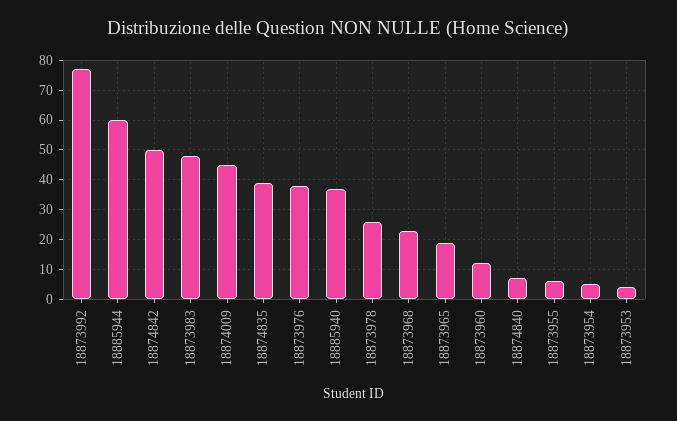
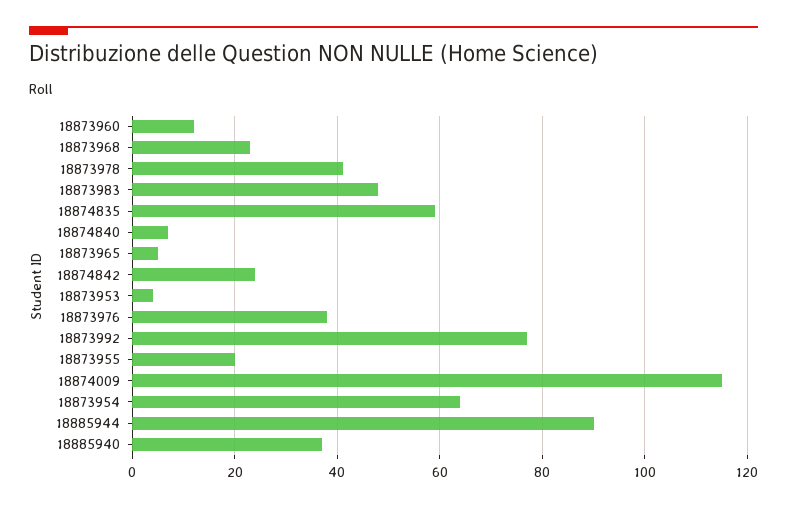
  {
    "18873992": 75,
-   "18885944": 60,
+   "18885944": 90,
-   "18874842": 50,
+   "18874842": 25,
    "18873983": 50,
-   "18874009": 45,
+   "18874009": 115,
-   "18874835": 40,
+   "18874835": 60,
    "18873976": 40,
    "18885940": 35,
-   "18873978": 25,
+   "18873978": 40,
    "18873968": 25,
-   "18873965": 20,
+   "18873965": 5,
    "18873960": 10,
    "18874840": 5,
-   "18873955": 5,
+   "18873955": 20,
-   "18873954": 5,
+   "18873954": 65,
    "18873953": 5
  }

